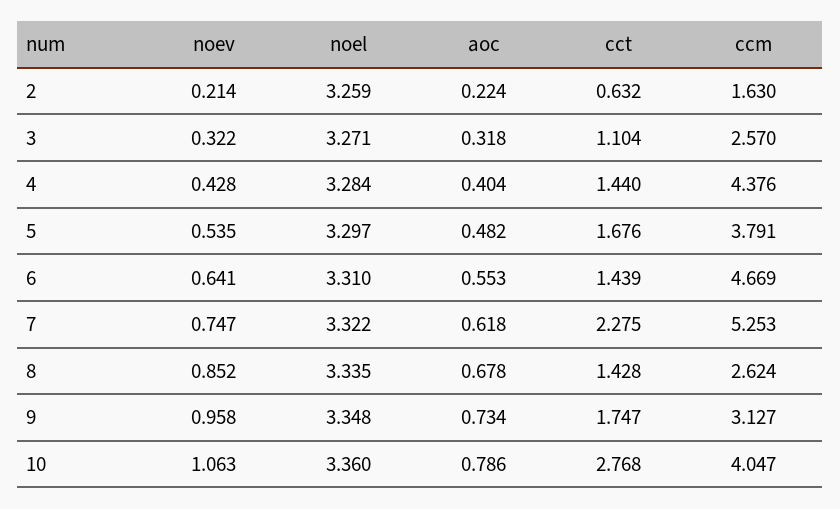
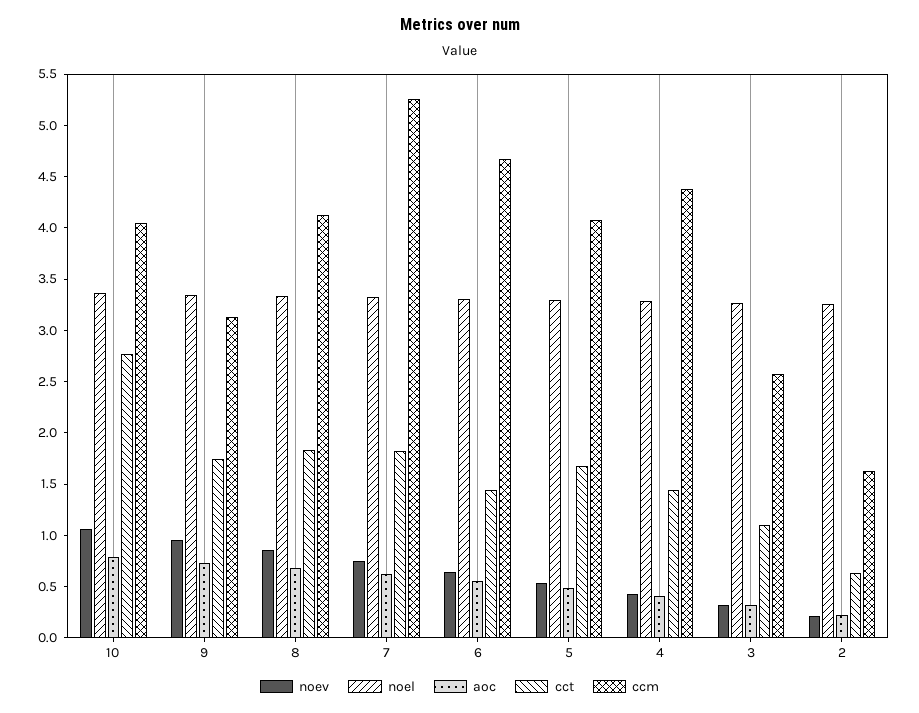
  {
    "noev": {
      "2": 0.214,
      "3": 0.322,
      "4": 0.428,
      "5": 0.535,
      "6": 0.641,
      "7": 0.747,
      "8": 0.852,
      "9": 0.958,
      "10": 1.063
    },
    "noel": {
      "2": 3.259,
      "3": 3.271,
      "4": 3.284,
      "5": 3.297,
      "6": 3.31,
      "7": 3.322,
      "8": 3.335,
      "9": 3.348,
      "10": 3.36
    },
    "aoc": {
      "2": 0.224,
      "3": 0.318,
      "4": 0.404,
      "5": 0.482,
      "6": 0.553,
      "7": 0.618,
      "8": 0.678,
      "9": 0.734,
      "10": 0.786
    },
    "cct": {
      "2": 0.632,
      "3": 1.104,
      "4": 1.44,
      "5": 1.676,
      "6": 1.439,
-     "7": 2.275,
+     "7": 1.8,
-     "8": 1.428,
+     "8": 1.8,
      "9": 1.747,
      "10": 2.768
    },
    "ccm": {
      "2": 1.63,
      "3": 2.57,
      "4": 4.376,
-     "5": 3.791,
+     "5": 4.1,
      "6": 4.669,
      "7": 5.253,
-     "8": 2.624,
+     "8": 4.1,
      "9": 3.127,
      "10": 4.047
    }
  }

